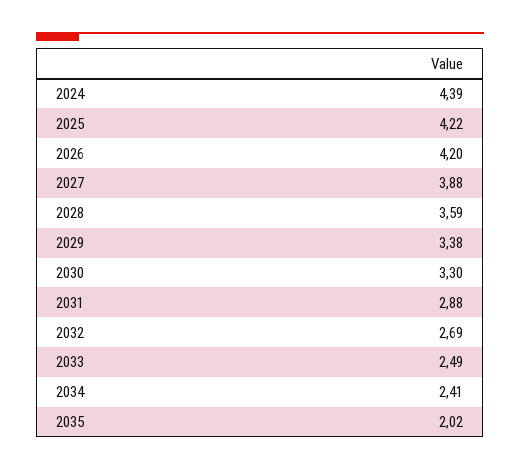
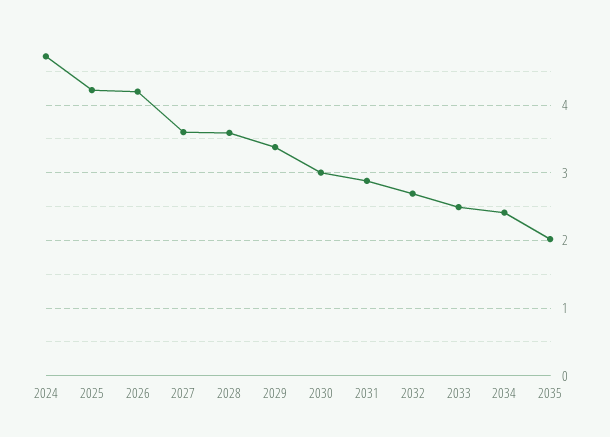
  {
-   "2024": 4.39,
+   "2024": 4.7,
    "2025": 4.22,
    "2026": 4.2,
-   "2027": 3.88,
+   "2027": 3.6,
    "2028": 3.59,
    "2029": 3.38,
-   "2030": 3.3,
+   "2030": 3,
    "2031": 2.88,
    "2032": 2.69,
    "2033": 2.49,
    "2034": 2.41,
    "2035": 2.02
  }

